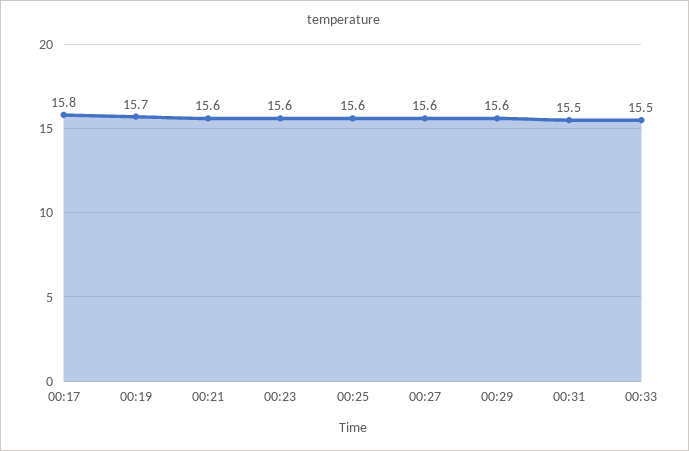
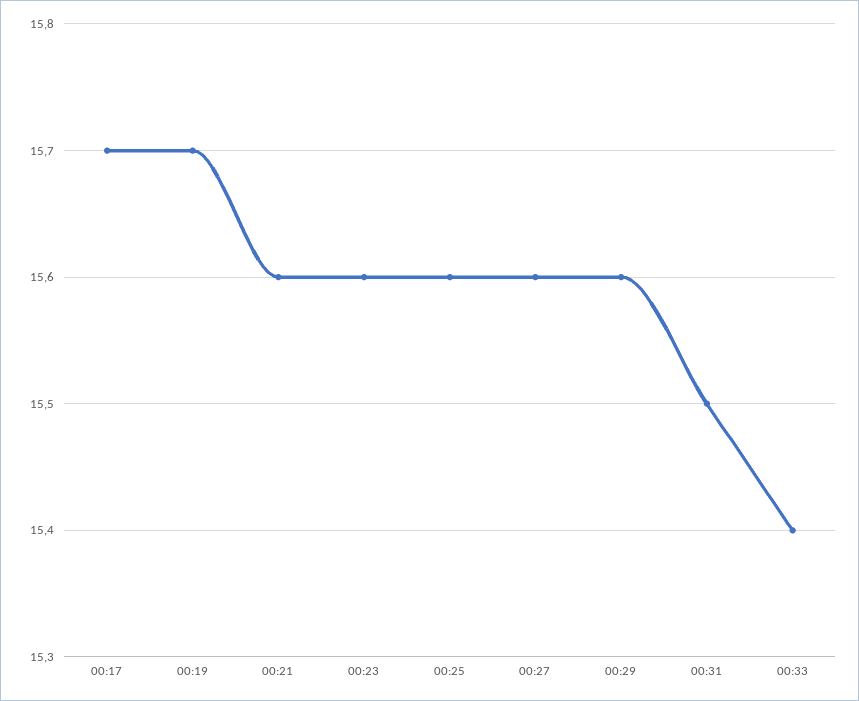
  {
-   "00:17": 15.8,
+   "00:17": 15.7,
    "00:19": 15.7,
    "00:21": 15.6,
    "00:23": 15.6,
    "00:25": 15.6,
    "00:27": 15.6,
    "00:29": 15.6,
    "00:31": 15.5,
-   "00:33": 15.5
+   "00:33": 15.4
  }

